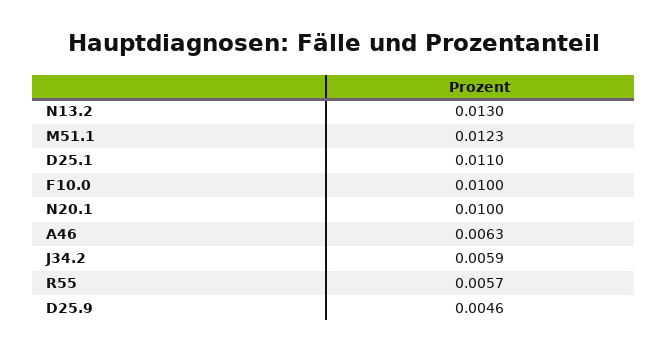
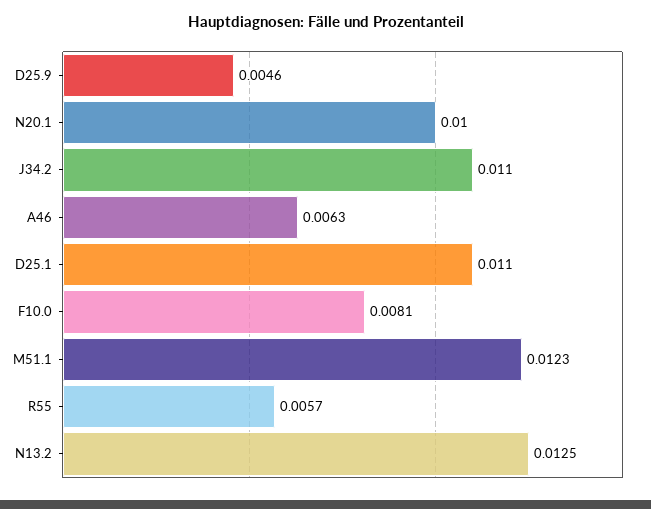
  {
-   "N13.2": 0.013,
+   "N13.2": 0.0125,
    "M51.1": 0.0123,
    "D25.1": 0.011,
-   "F10.0": 0.01,
+   "F10.0": 0.0081,
    "N20.1": 0.01,
    "A46": 0.0063,
-   "J34.2": 0.0059,
+   "J34.2": 0.011,
    "R55": 0.0057,
    "D25.9": 0.0046
  }

